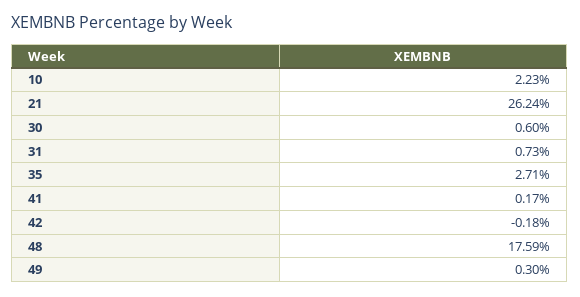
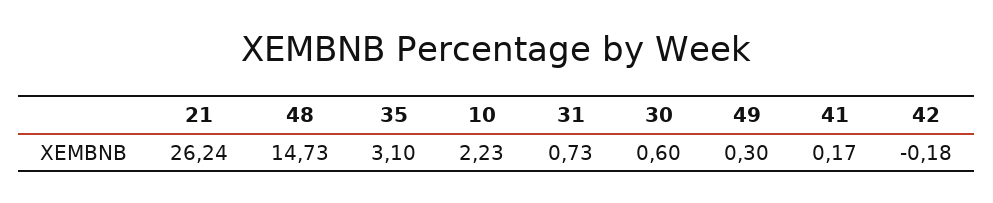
  {
    "10": 2.23,
    "21": 26.24,
    "30": 0.6,
    "31": 0.73,
-   "35": 2.71,
+   "35": 3.1,
    "41": 0.17,
    "42": -0.18,
-   "48": 17.59,
+   "48": 14.73,
    "49": 0.3
  }

